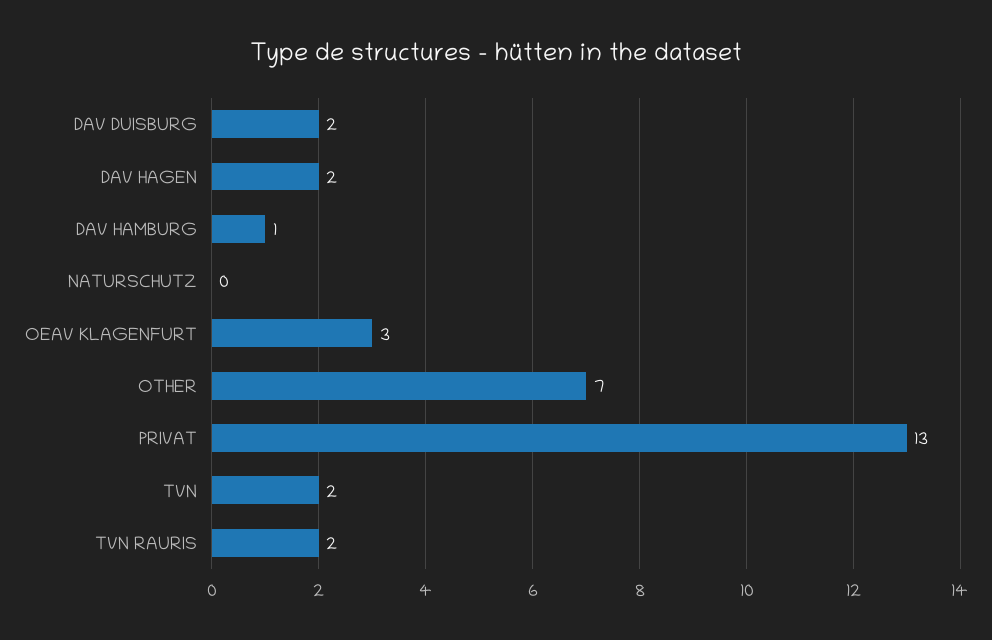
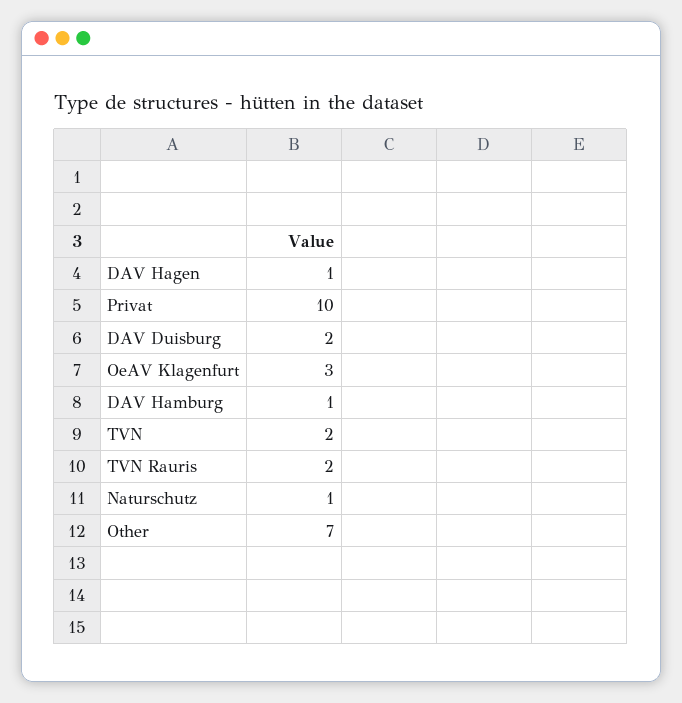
  {
    "DAV DUISBURG": 2,
-   "DAV HAGEN": 2,
+   "DAV HAGEN": 1,
    "DAV HAMBURG": 1,
-   "NATURSCHUTZ": 0,
+   "NATURSCHUTZ": 1,
    "OEAV KLAGENFURT": 3,
    "OTHER": 7,
-   "PRIVAT": 13,
+   "PRIVAT": 10,
    "TVN": 2,
    "TVN RAURIS": 2
  }

